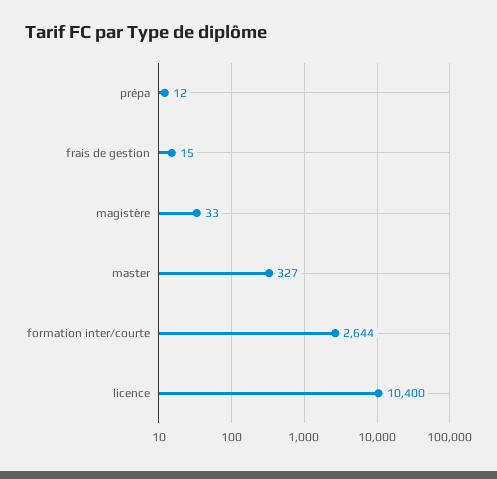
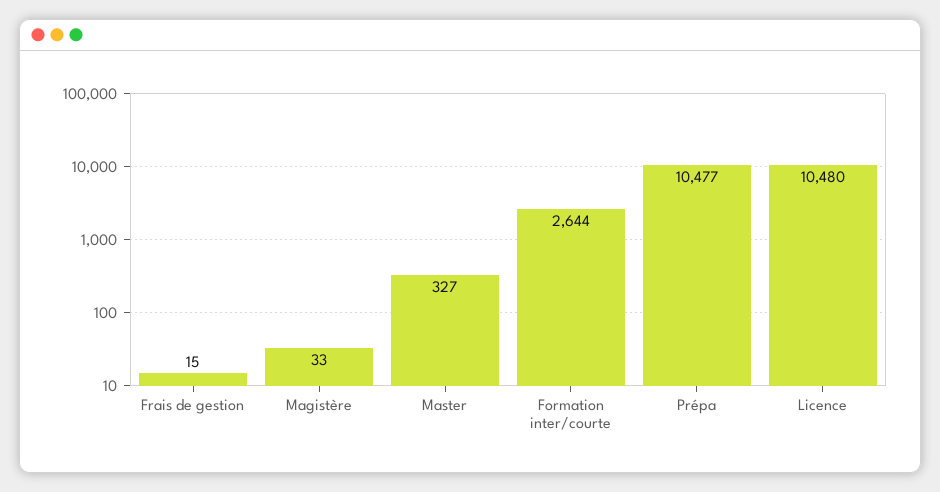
  {
-   "prépa": 12,
+   "prépa": 10477,
    "frais de gestion": 15,
    "magistère": 33,
    "master": 327,
    "formation inter/courte": 2644,
-   "licence": 10400
+   "licence": 10480
  }

